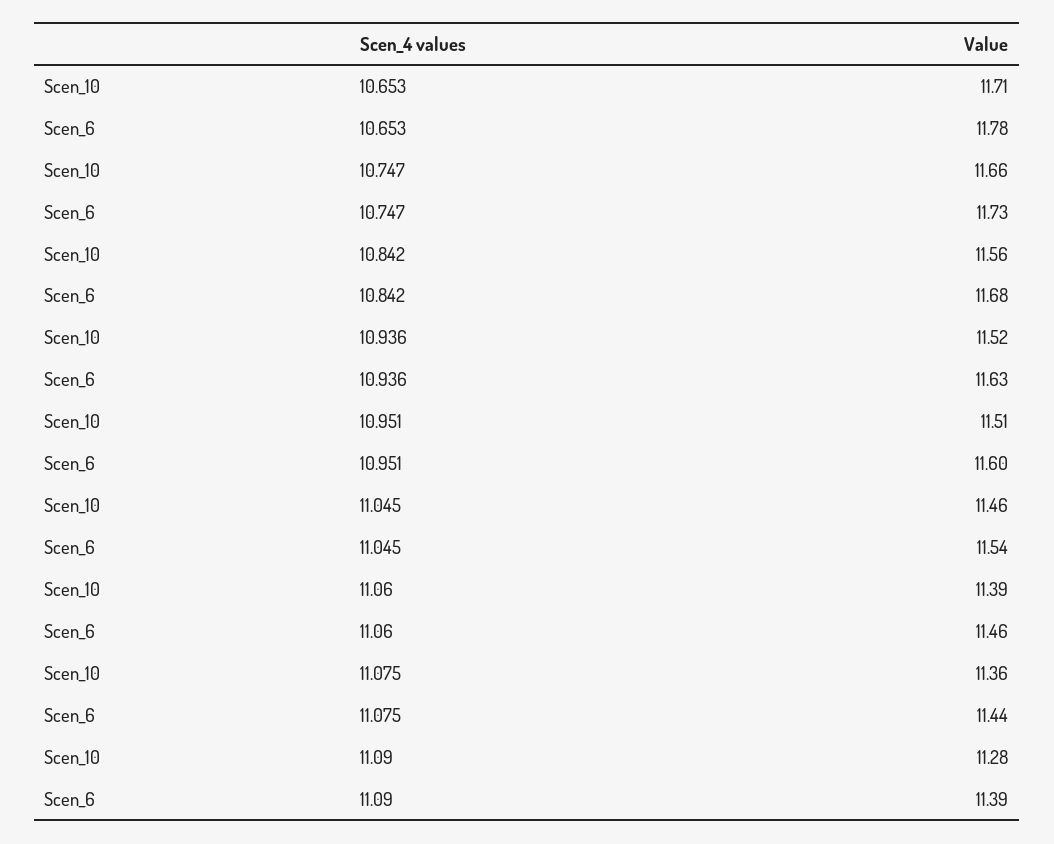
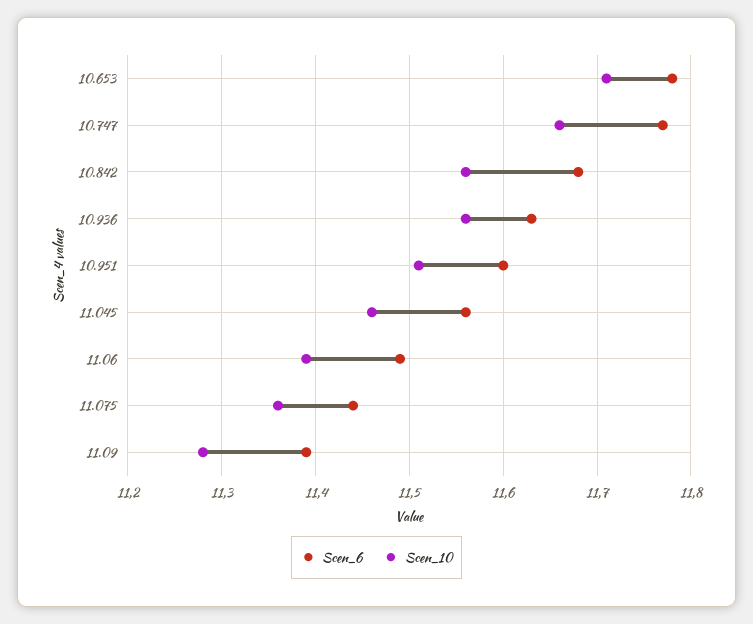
  {
    "Scen_10": {
      "10.653": 11.71,
      "10.747": 11.66,
      "10.842": 11.56,
-     "10.936": 11.52,
+     "10.936": 11.56,
      "10.951": 11.51,
      "11.045": 11.46,
      "11.06": 11.39,
      "11.075": 11.36,
      "11.09": 11.28
    },
    "Scen_6": {
      "10.653": 11.78,
-     "10.747": 11.73,
+     "10.747": 11.77,
      "10.842": 11.68,
      "10.936": 11.63,
      "10.951": 11.6,
-     "11.045": 11.54,
+     "11.045": 11.56,
-     "11.06": 11.46,
+     "11.06": 11.49,
      "11.075": 11.44,
      "11.09": 11.39
    }
  }

